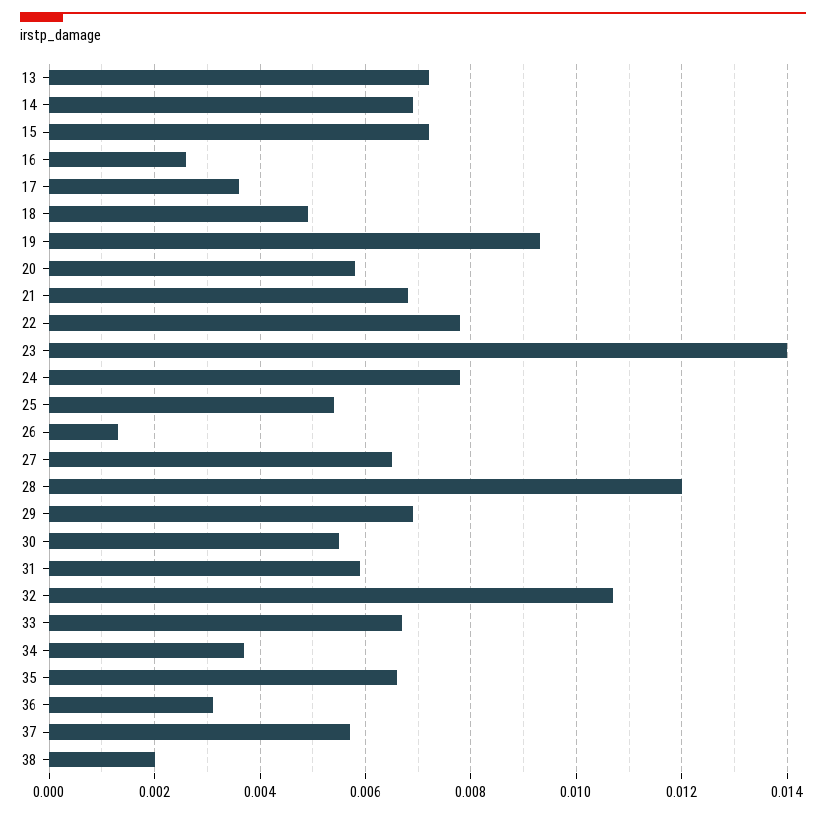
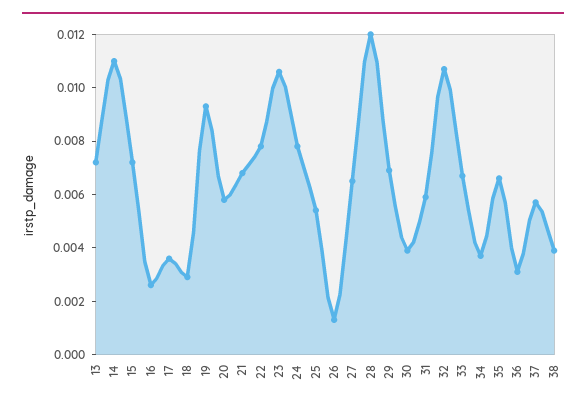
  {
    "13": 0.007,
-   "14": 0.007,
+   "14": 0.011,
    "15": 0.007,
    "16": 0.0025,
    "17": 0.0035,
-   "18": 0.005,
+   "18": 0.003,
    "19": 0.0095,
    "20": 0.006,
    "21": 0.007,
    "22": 0.008,
-   "23": 0.014,
+   "23": 0.0105,
    "24": 0.008,
    "25": 0.0055,
    "26": 0.0015,
    "27": 0.0065,
    "28": 0.012,
    "29": 0.007,
-   "30": 0.0055,
+   "30": 0.004,
    "31": 0.006,
    "32": 0.0105,
    "33": 0.0065,
    "34": 0.0035,
    "35": 0.0065,
    "36": 0.003,
    "37": 0.0055,
-   "38": 0.002
+   "38": 0.004
  }

